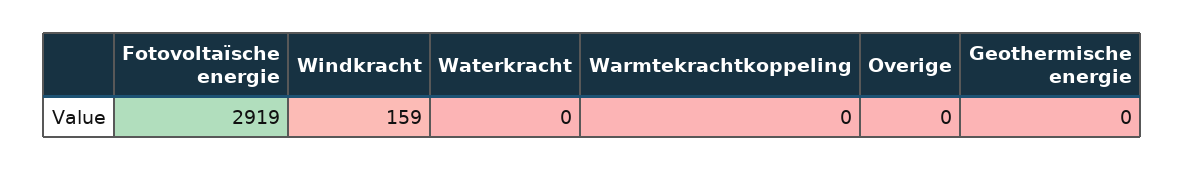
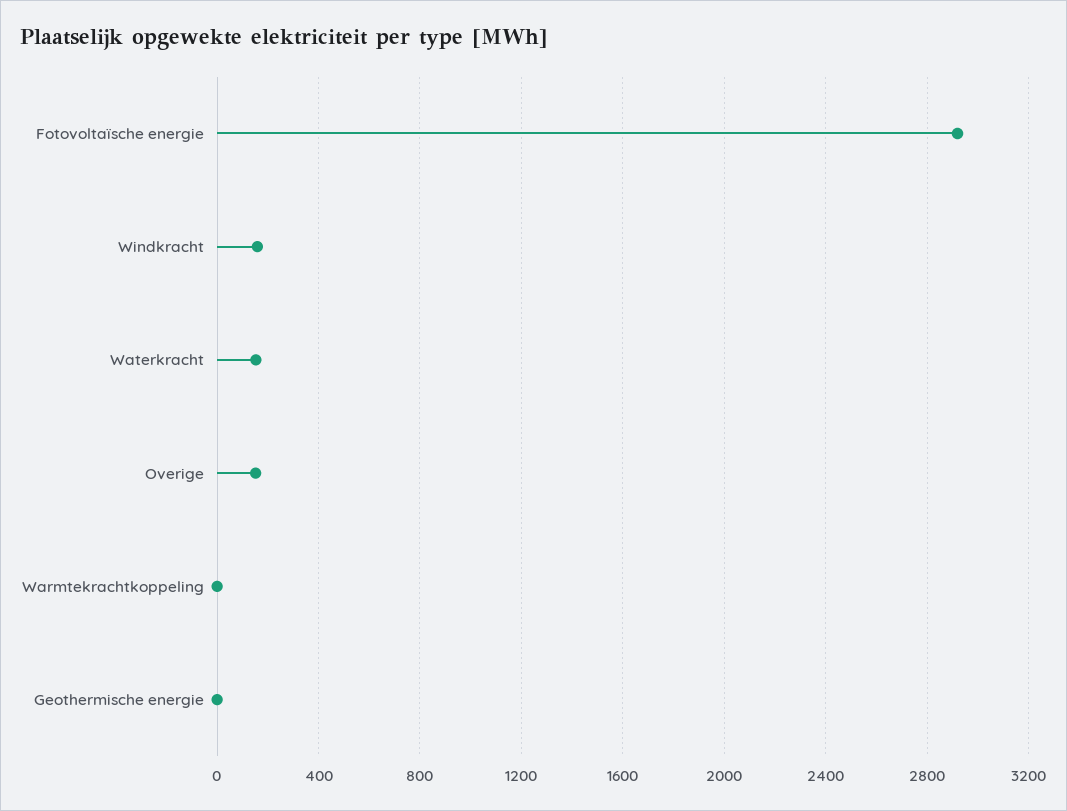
  {
    "Fotovoltaïsche energie": 2919,
    "Windkracht": 159,
-   "Waterkracht": 0,
+   "Waterkracht": 150,
    "Warmtekrachtkoppeling": 0,
-   "Overige": 0,
+   "Overige": 150,
    "Geothermische energie": 0
  }

